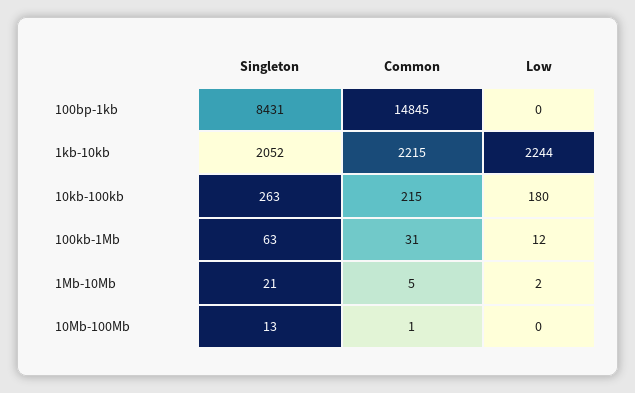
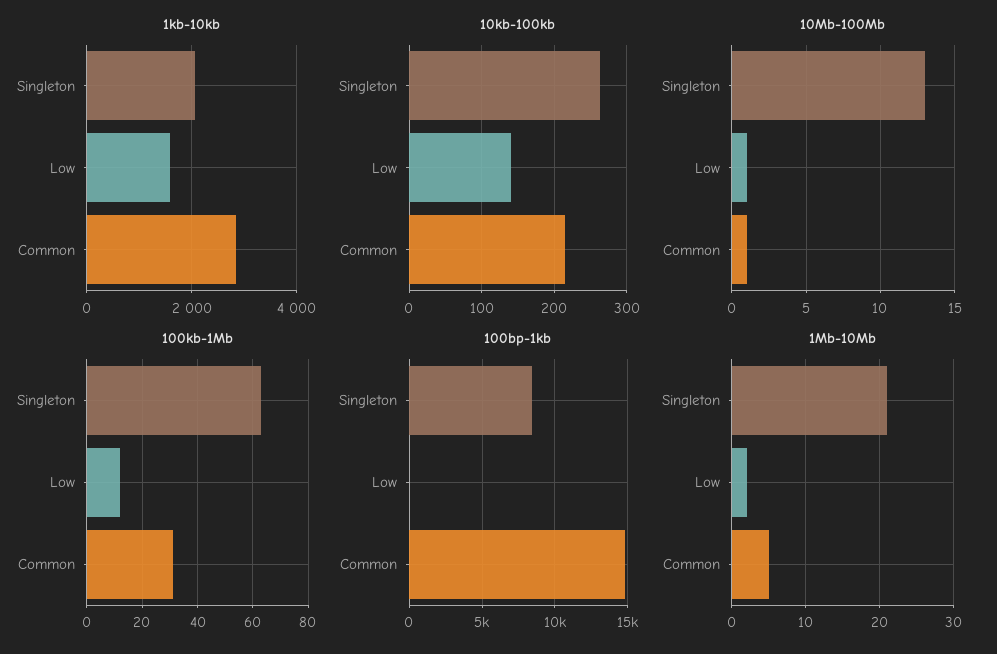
  {
    "100bp-1kb": {
      "Singleton": 8431,
      "Common": 14845,
      "Low": 0
    },
    "1kb-10kb": {
      "Singleton": 2052,
-     "Common": 2215,
+     "Common": 2800,
-     "Low": 2244
+     "Low": 1600
    },
    "10kb-100kb": {
      "Singleton": 263,
      "Common": 215,
-     "Low": 180
+     "Low": 140
    },
    "100kb-1Mb": {
      "Singleton": 63,
      "Common": 31,
      "Low": 12
    },
    "1Mb-10Mb": {
      "Singleton": 21,
      "Common": 5,
      "Low": 2
    },
    "10Mb-100Mb": {
      "Singleton": 13,
      "Common": 1,
-     "Low": 0
+     "Low": 1
    }
  }

